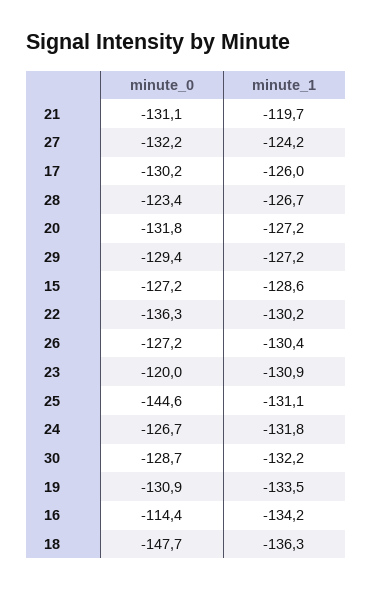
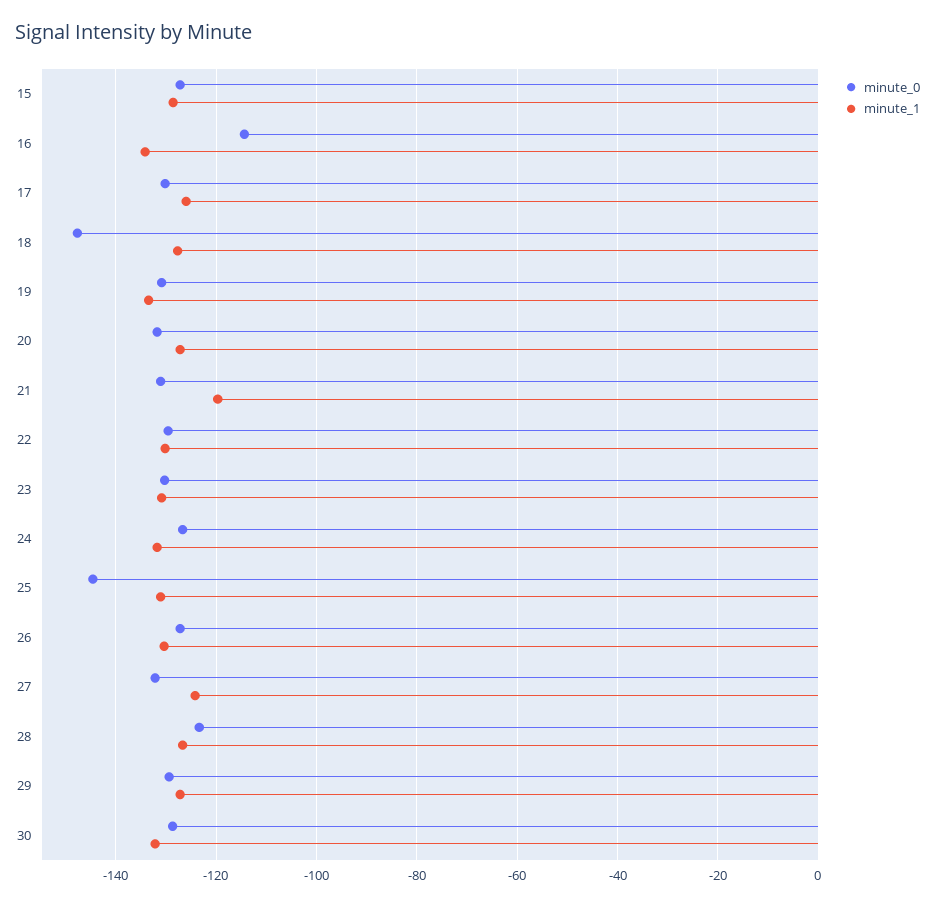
  {
    "minute_0": {
      "21": -131.1,
      "27": -132.2,
      "17": -130.2,
      "28": -123.4,
      "20": -131.8,
      "29": -129.4,
      "15": -127.2,
-     "22": -136.3,
+     "22": -130,
      "26": -127.2,
-     "23": -120,
+     "23": -130,
      "25": -144.6,
      "24": -126.7,
      "30": -128.7,
      "19": -130.9,
      "16": -114.4,
      "18": -147.7
    },
    "minute_1": {
      "21": -119.7,
      "27": -124.2,
      "17": -126,
      "28": -126.7,
      "20": -127.2,
      "29": -127.2,
      "15": -128.6,
      "22": -130.2,
      "26": -130.4,
      "23": -130.9,
      "25": -131.1,
      "24": -131.8,
      "30": -132.2,
      "19": -133.5,
      "16": -134.2,
-     "18": -136.3
+     "18": -128
    }
  }

